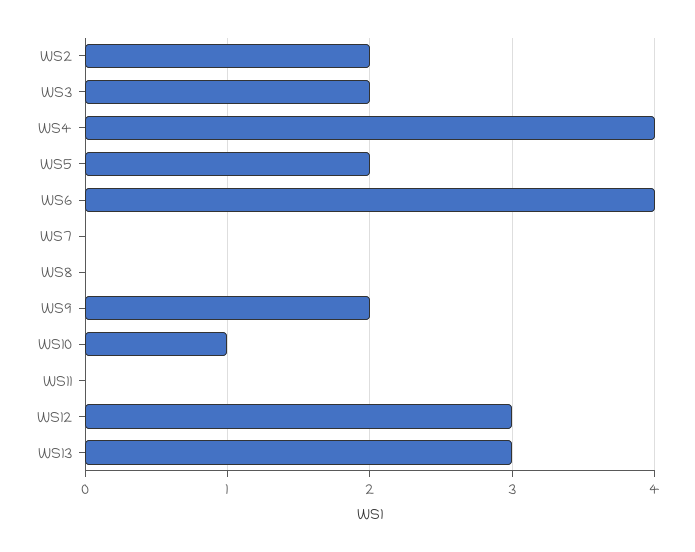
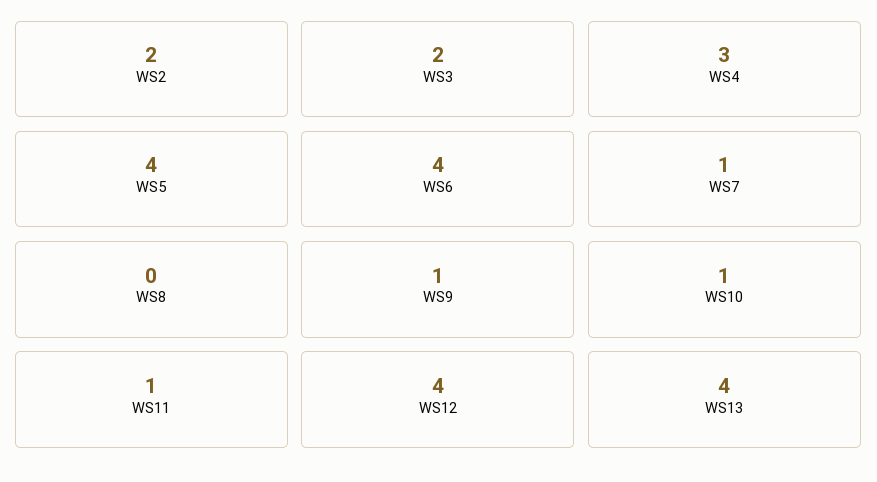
  {
    "WS2": 2,
    "WS3": 2,
-   "WS4": 4,
+   "WS4": 3,
-   "WS5": 2,
+   "WS5": 4,
    "WS6": 4,
-   "WS7": 0,
+   "WS7": 1,
    "WS8": 0,
-   "WS9": 2,
+   "WS9": 1,
    "WS10": 1,
-   "WS11": 0,
+   "WS11": 1,
-   "WS12": 3,
+   "WS12": 4,
-   "WS13": 3
+   "WS13": 4
  }

